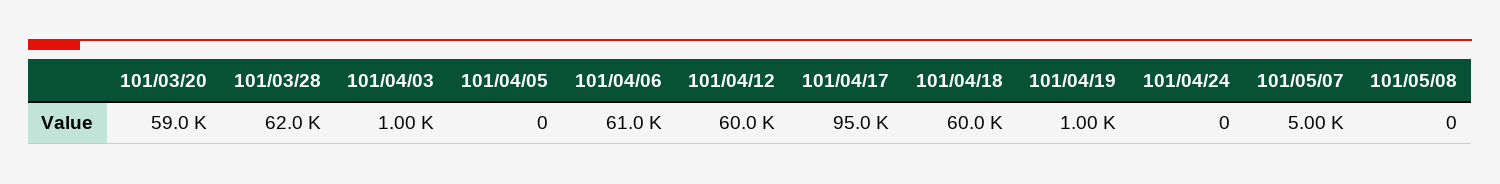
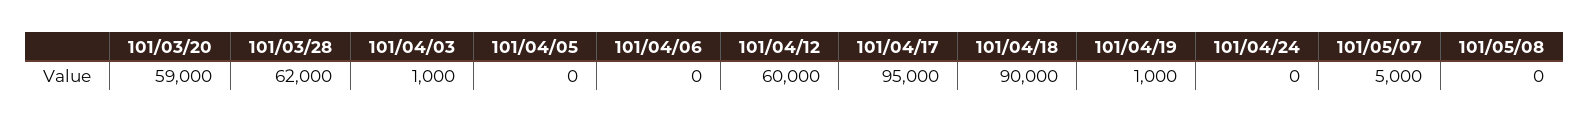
  {
    "101/03/20": 59000,
    "101/03/28": 62000,
    "101/04/03": 1000,
    "101/04/05": 0,
-   "101/04/06": 61000,
+   "101/04/06": 0,
    "101/04/12": 60000,
    "101/04/17": 95000,
-   "101/04/18": 60000,
+   "101/04/18": 90000,
    "101/04/19": 1000,
    "101/04/24": 0,
    "101/05/07": 5000,
    "101/05/08": 0
  }

